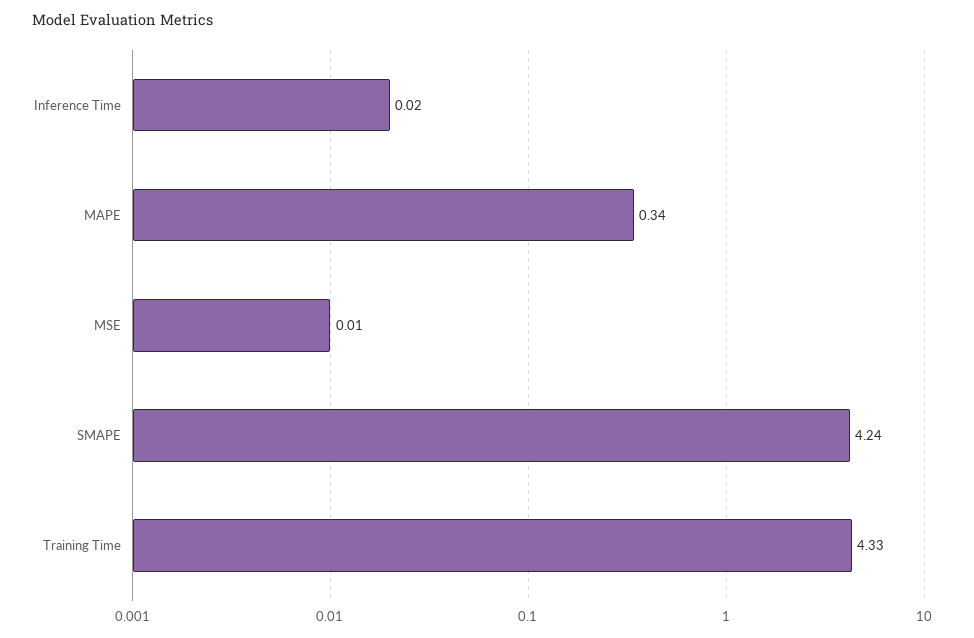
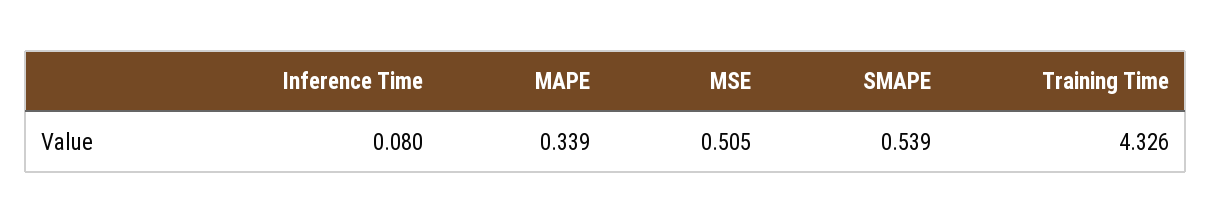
  {
-   "Inference Time": 0.02,
+   "Inference Time": 0.08,
    "MAPE": 0.339,
-   "MSE": 0.01,
+   "MSE": 0.505,
-   "SMAPE": 4.24,
+   "SMAPE": 0.539,
    "Training Time": 4.326
  }

